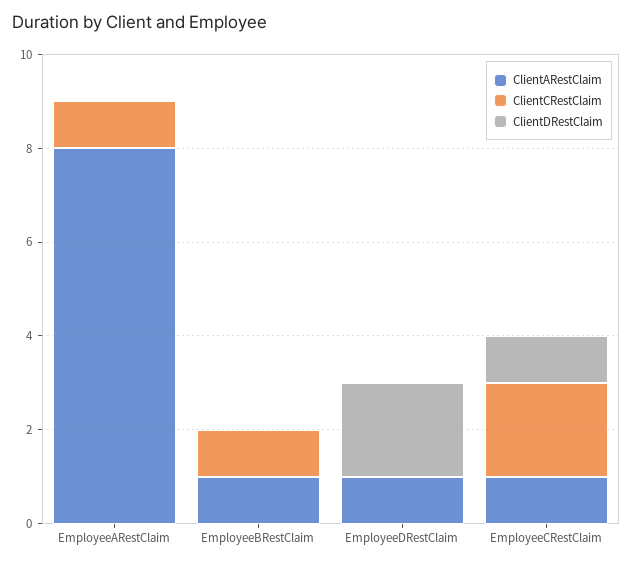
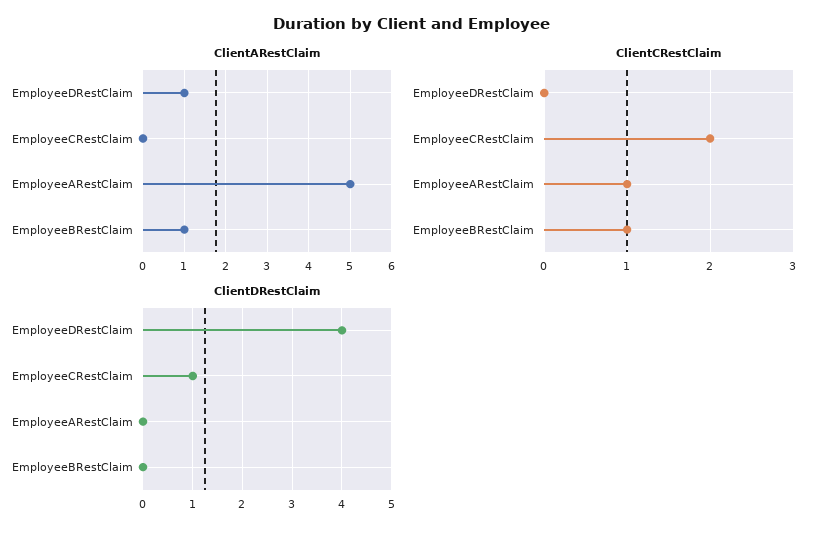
  {
    "ClientARestClaim": {
-     "EmployeeARestClaim": 8,
+     "EmployeeARestClaim": 5,
      "EmployeeBRestClaim": 1,
      "EmployeeDRestClaim": 1,
-     "EmployeeCRestClaim": 1
+     "EmployeeCRestClaim": 0
    },
    "ClientCRestClaim": {
      "EmployeeARestClaim": 1,
      "EmployeeBRestClaim": 1,
      "EmployeeDRestClaim": 0,
      "EmployeeCRestClaim": 2
    },
    "ClientDRestClaim": {
      "EmployeeARestClaim": 0,
      "EmployeeBRestClaim": 0,
-     "EmployeeDRestClaim": 2,
+     "EmployeeDRestClaim": 4,
      "EmployeeCRestClaim": 1
    }
  }

